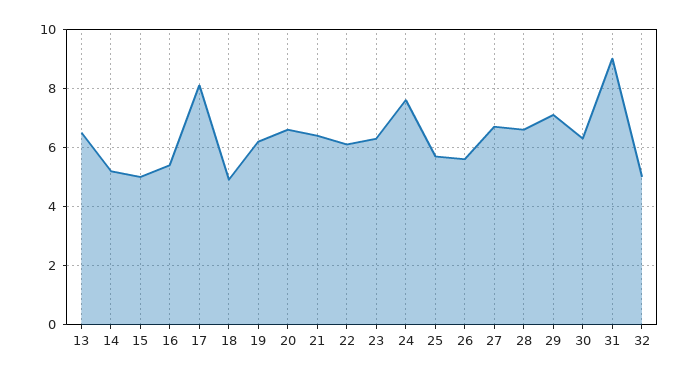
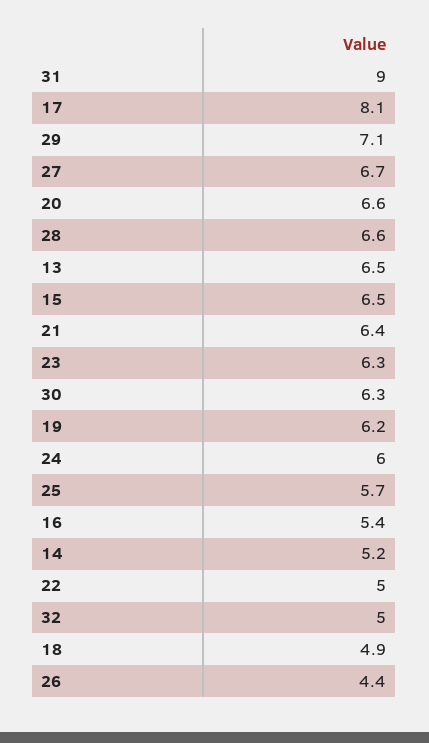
  {
    "13": 6.5,
    "14": 5.2,
-   "15": 5,
+   "15": 6.5,
    "16": 5.4,
    "17": 8.1,
    "18": 4.9,
    "19": 6.2,
    "20": 6.6,
    "21": 6.4,
-   "22": 6,
+   "22": 5,
    "23": 6.3,
-   "24": 7.5,
+   "24": 6,
    "25": 5.7,
-   "26": 5.5,
+   "26": 4.4,
    "27": 6.7,
    "28": 6.6,
    "29": 7.1,
    "30": 6.3,
    "31": 9,
    "32": 5
  }

